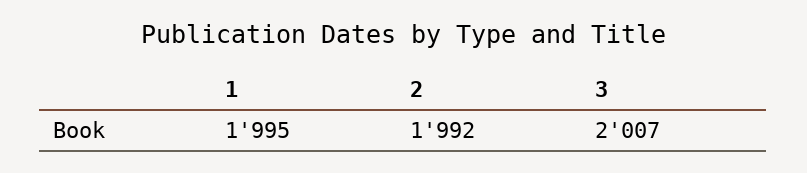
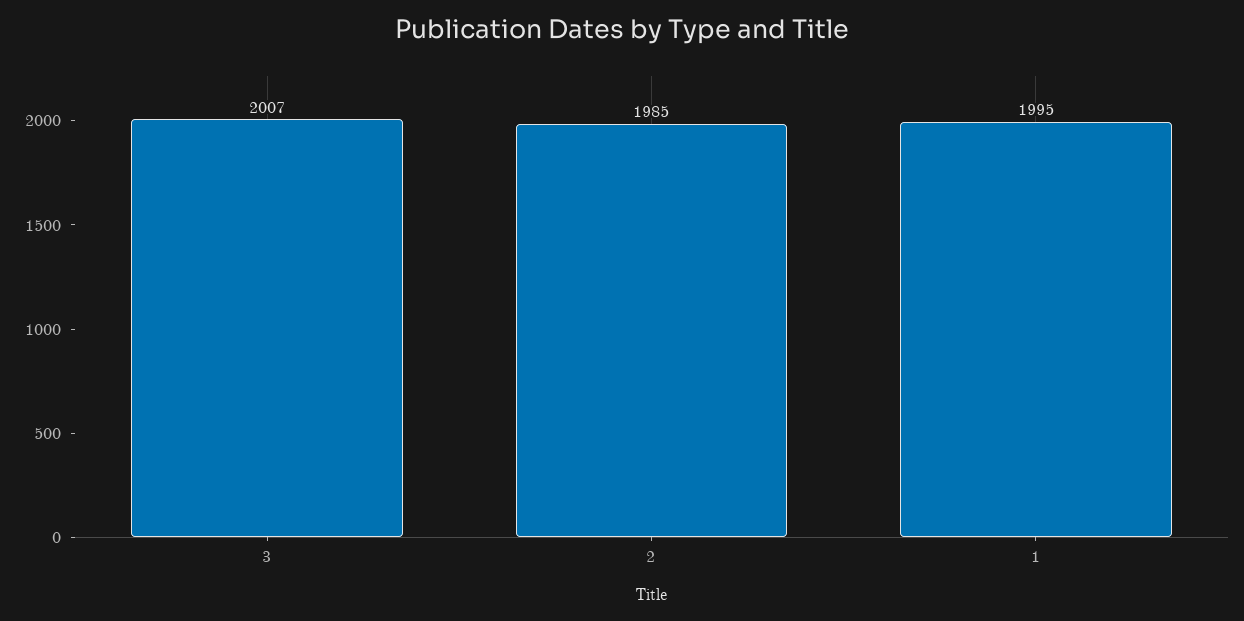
  {
    "1": 1995,
-   "2": 1992,
+   "2": 1985,
    "3": 2007
  }

